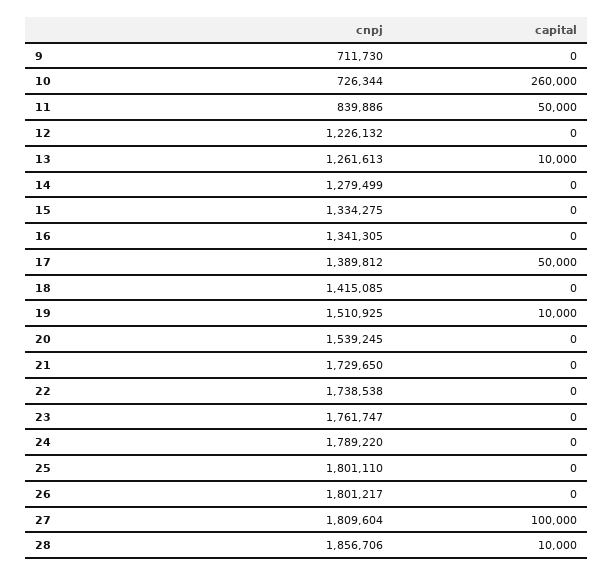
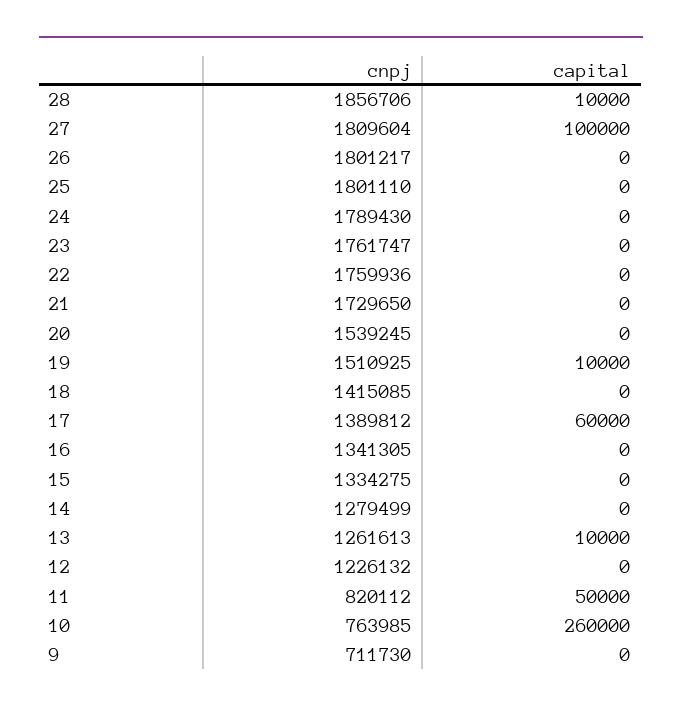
  {
    "cnpj": {
      "9": 711730,
-     "10": 726344,
+     "10": 763985,
-     "11": 839886,
+     "11": 820112,
      "12": 1226132,
      "13": 1261613,
      "14": 1279499,
      "15": 1334275,
      "16": 1341305,
      "17": 1389812,
      "18": 1415085,
      "19": 1510925,
      "20": 1539245,
      "21": 1729650,
-     "22": 1738538,
+     "22": 1759936,
      "23": 1761747,
-     "24": 1789220,
+     "24": 1789430,
      "25": 1801110,
      "26": 1801217,
      "27": 1809604,
      "28": 1856706
    },
    "capital": {
      "9": 0,
      "10": 260000,
      "11": 50000,
      "12": 0,
      "13": 10000,
      "14": 0,
      "15": 0,
      "16": 0,
-     "17": 50000,
+     "17": 60000,
      "18": 0,
      "19": 10000,
      "20": 0,
      "21": 0,
      "22": 0,
      "23": 0,
      "24": 0,
      "25": 0,
      "26": 0,
      "27": 100000,
      "28": 10000
    }
  }

